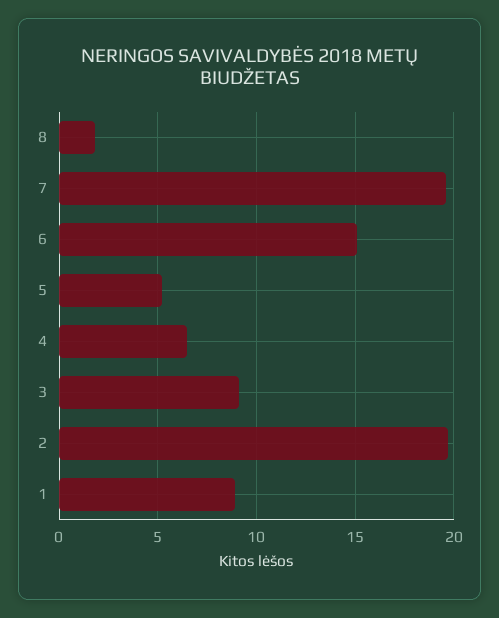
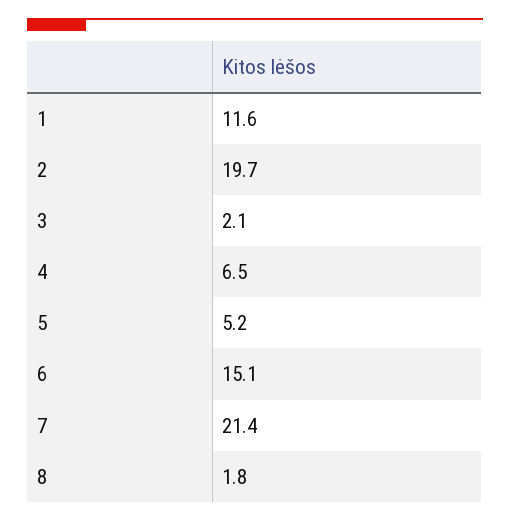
  {
    "8": 1.8,
-   "7": 19.5,
+   "7": 21.4,
    "6": 15.1,
    "5": 5.2,
    "4": 6.5,
-   "3": 9,
+   "3": 2.1,
    "2": 19.7,
-   "1": 9
+   "1": 11.6
  }

